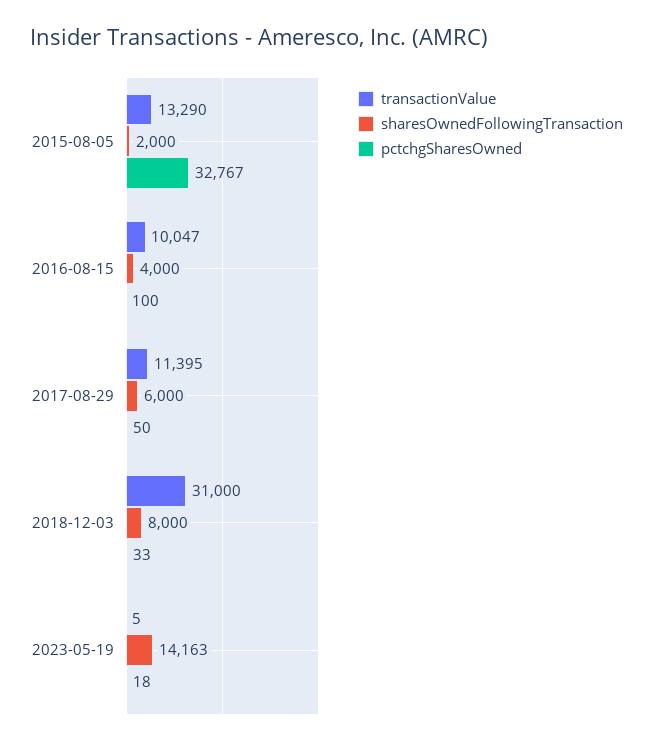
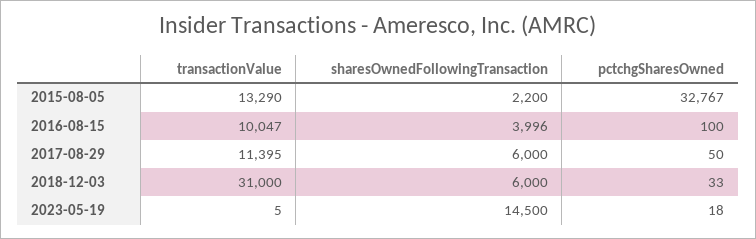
  {
    "transactionValue": {
      "2015-08-05": 13290,
      "2016-08-15": 10047,
      "2017-08-29": 11395,
      "2018-12-03": 31000,
      "2023-05-19": 5
    },
    "sharesOwnedFollowingTransaction": {
-     "2015-08-05": 2000,
+     "2015-08-05": 2200,
-     "2016-08-15": 4000,
+     "2016-08-15": 3996,
      "2017-08-29": 6000,
-     "2018-12-03": 8000,
+     "2018-12-03": 6000,
-     "2023-05-19": 14163
+     "2023-05-19": 14500
    },
    "pctchgSharesOwned": {
      "2015-08-05": 32767,
      "2016-08-15": 100,
      "2017-08-29": 50,
      "2018-12-03": 33,
      "2023-05-19": 18
    }
  }

